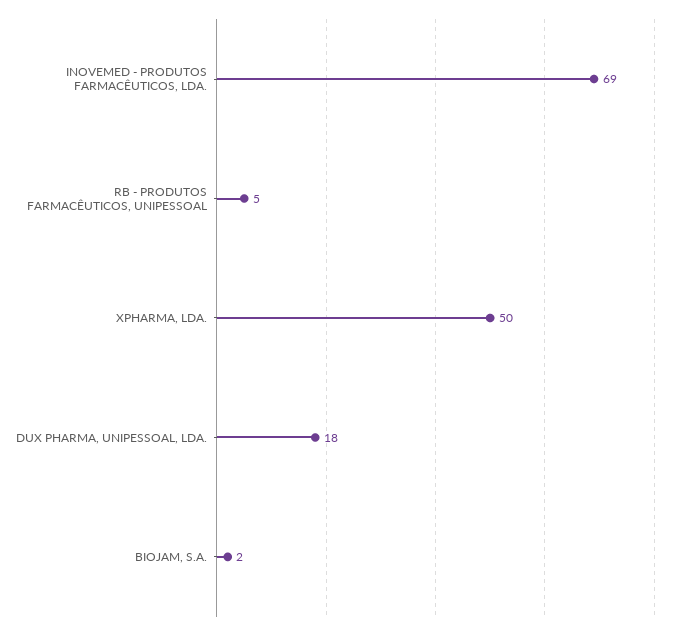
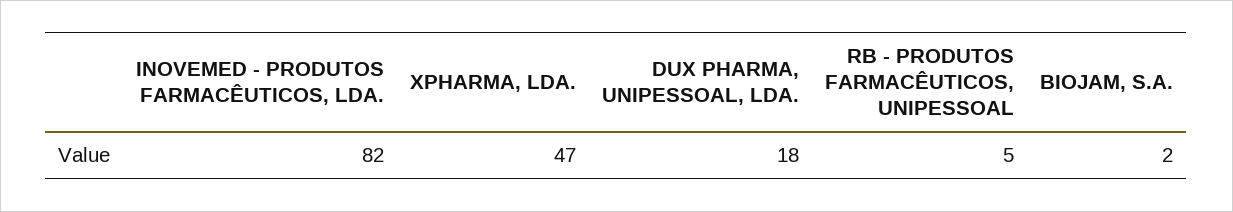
  {
-   "INOVEMED - PRODUTOS FARMACÊUTICOS, LDA.": 69,
+   "INOVEMED - PRODUTOS FARMACÊUTICOS, LDA.": 82,
    "RB - PRODUTOS FARMACÊUTICOS, UNIPESSOAL": 5,
-   "XPHARMA, LDA.": 50,
+   "XPHARMA, LDA.": 47,
    "DUX PHARMA, UNIPESSOAL, LDA.": 18,
    "BIOJAM, S.A.": 2
  }

